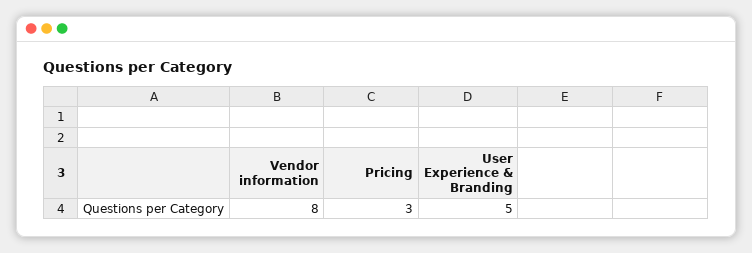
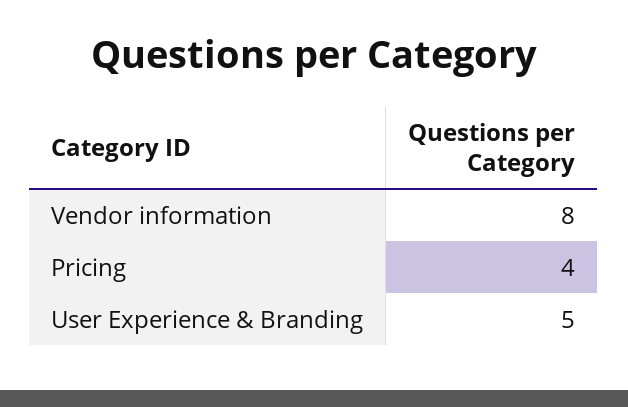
  {
    "Vendor information": 8,
-   "Pricing": 3,
+   "Pricing": 4,
    "User Experience & Branding": 5
  }

